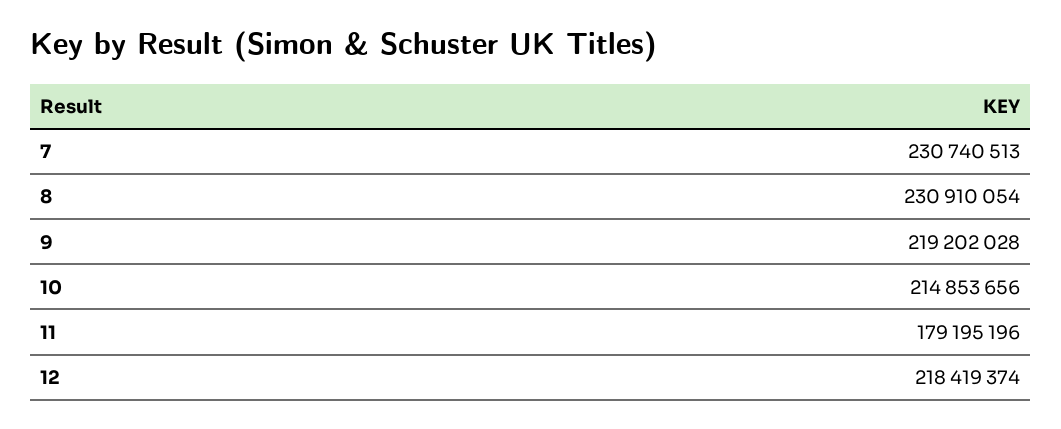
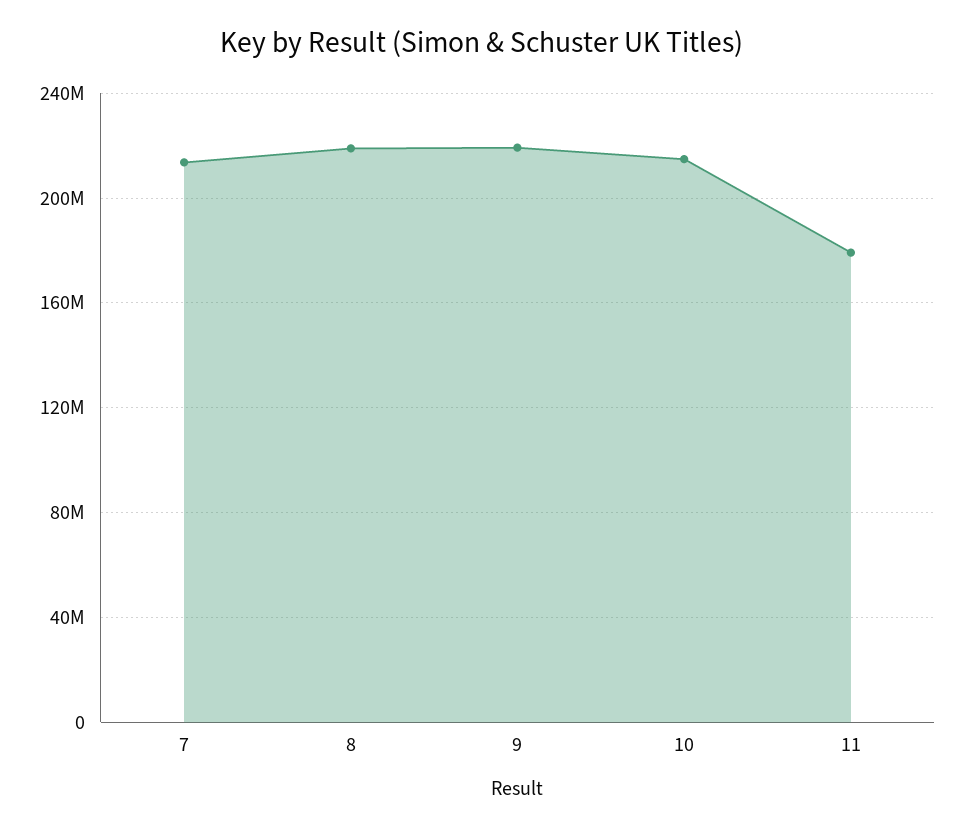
  {
-   "7": 230740513,
+   "7": 215000000,
-   "8": 230910054,
+   "8": 220000000,
    "9": 219202028,
    "10": 214853656,
-   "11": 179195196,
+   "11": 179195196
-   "12": 218419374
  }

